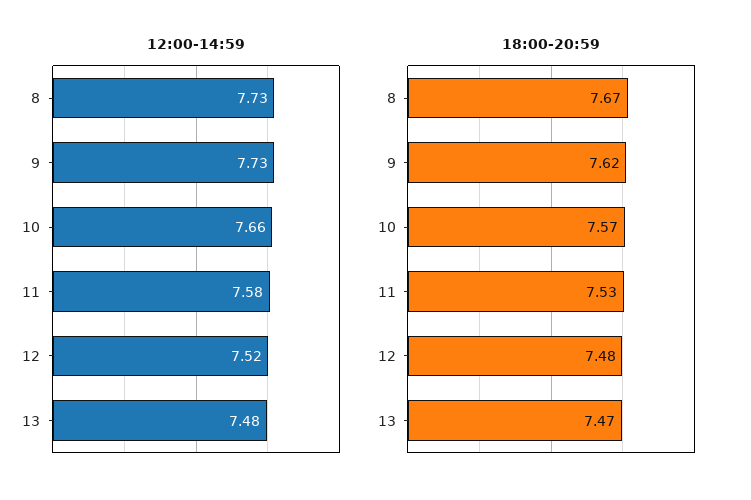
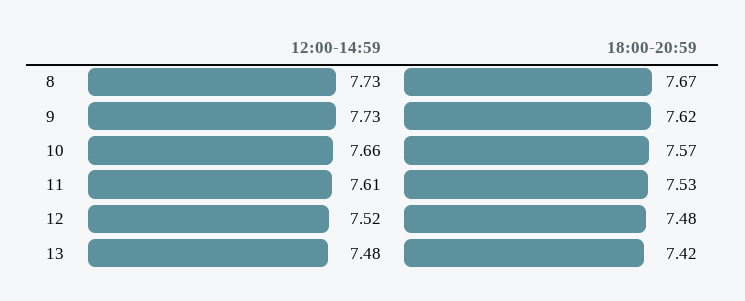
  {
    "12:00-14:59": {
      "8": 7.73,
      "9": 7.73,
      "10": 7.66,
-     "11": 7.58,
+     "11": 7.61,
      "12": 7.52,
      "13": 7.48
    },
    "18:00-20:59": {
      "8": 7.67,
      "9": 7.62,
      "10": 7.57,
      "11": 7.53,
      "12": 7.48,
-     "13": 7.47
+     "13": 7.42
    }
  }

